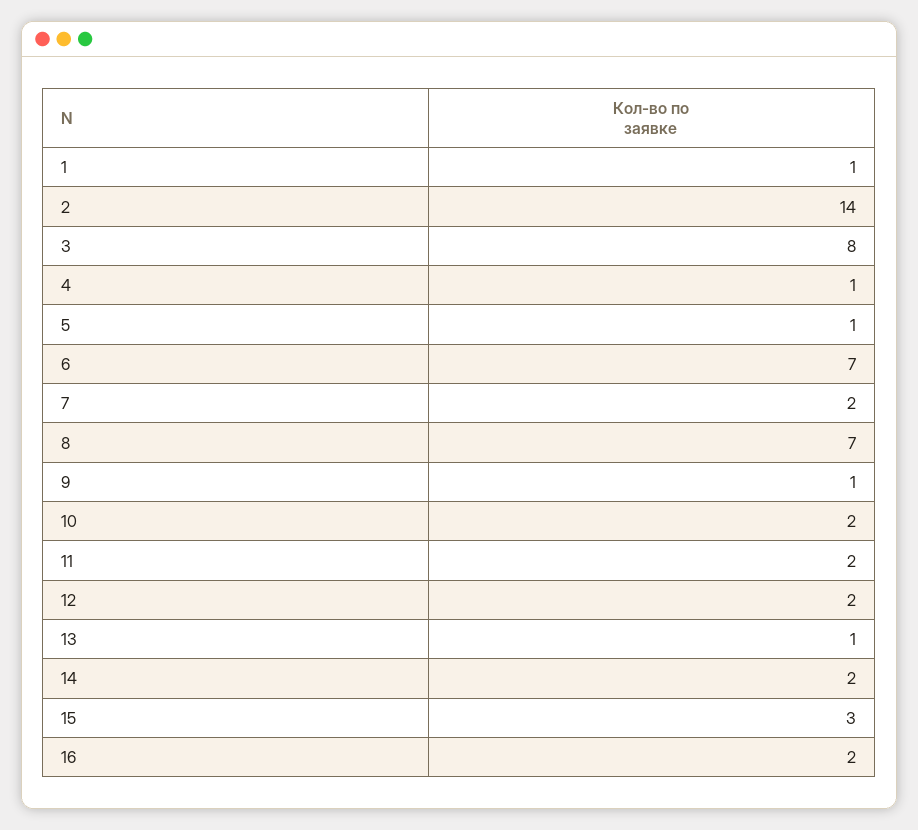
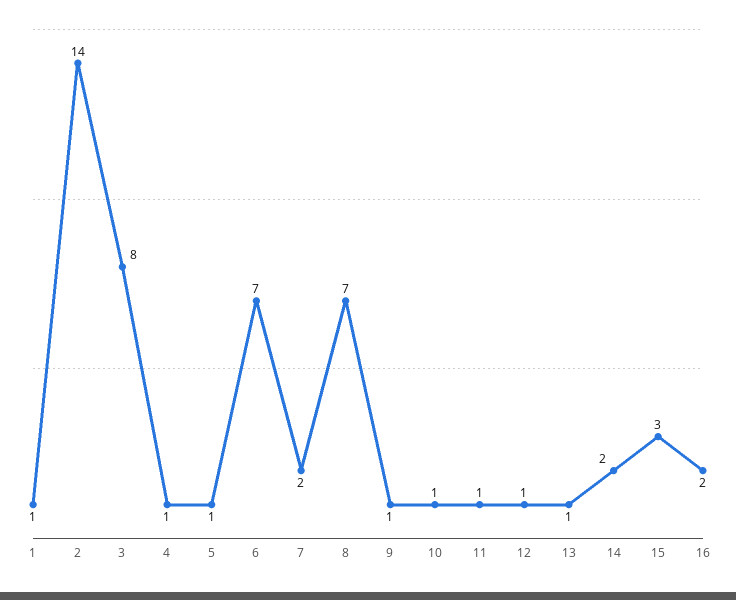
  {
    "1": 1,
    "2": 14,
    "3": 8,
    "4": 1,
    "5": 1,
    "6": 7,
    "7": 2,
    "8": 7,
    "9": 1,
-   "10": 2,
+   "10": 1,
-   "11": 2,
+   "11": 1,
-   "12": 2,
+   "12": 1,
    "13": 1,
    "14": 2,
    "15": 3,
    "16": 2
  }

